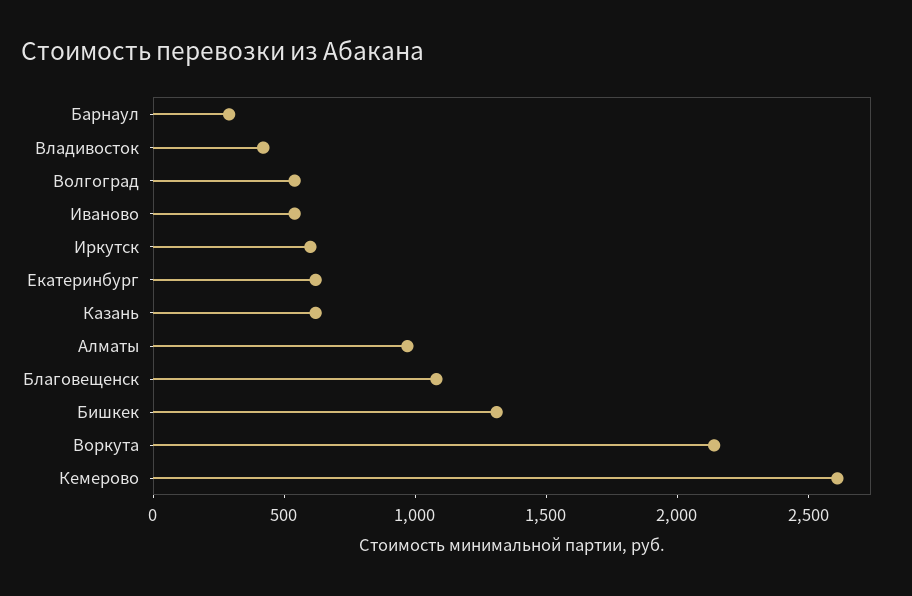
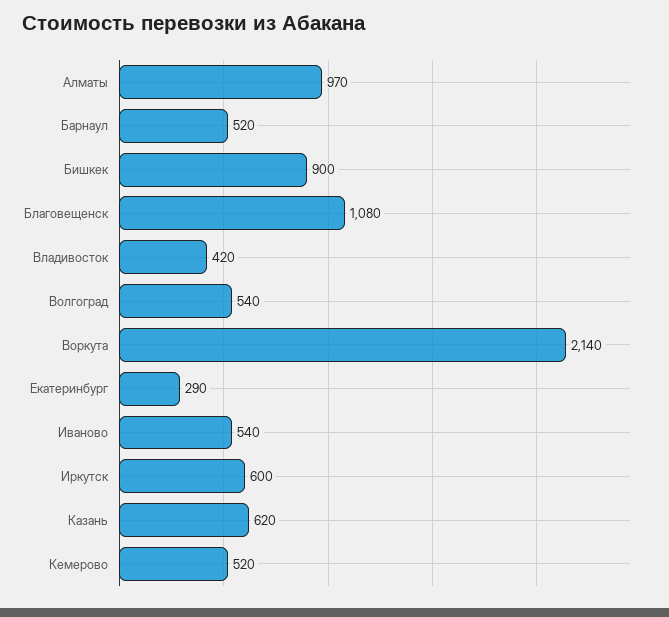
  {
-   "Барнаул": 300,
+   "Барнаул": 520,
    "Владивосток": 420,
    "Волгоград": 540,
    "Иваново": 540,
    "Иркутск": 600,
-   "Екатеринбург": 600,
+   "Екатеринбург": 290,
    "Казань": 620,
    "Алматы": 970,
    "Благовещенск": 1080,
-   "Бишкек": 1300,
+   "Бишкек": 900,
    "Воркута": 2140,
-   "Кемерово": 2600
+   "Кемерово": 520
  }

